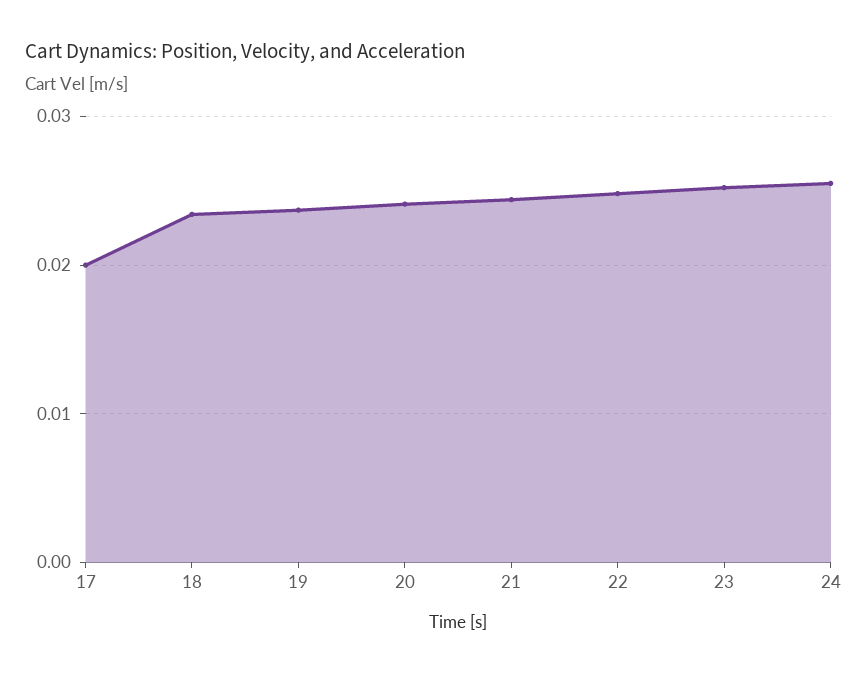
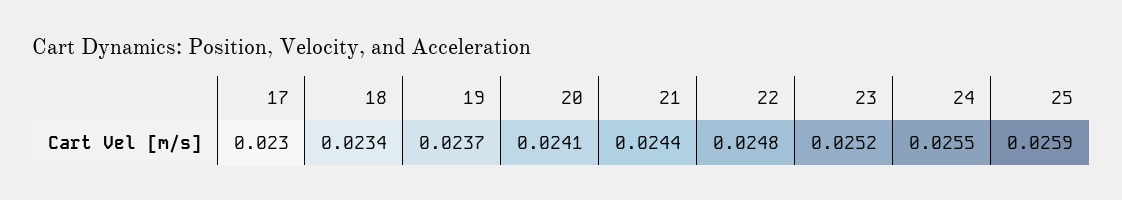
  {
-   "17": 0.02,
+   "17": 0.023,
    "18": 0.0234,
    "19": 0.0237,
    "20": 0.0241,
    "21": 0.0244,
    "22": 0.0248,
    "23": 0.0252,
-   "24": 0.0255
+   "24": 0.0255,
+   "25": 0.0259
  }

